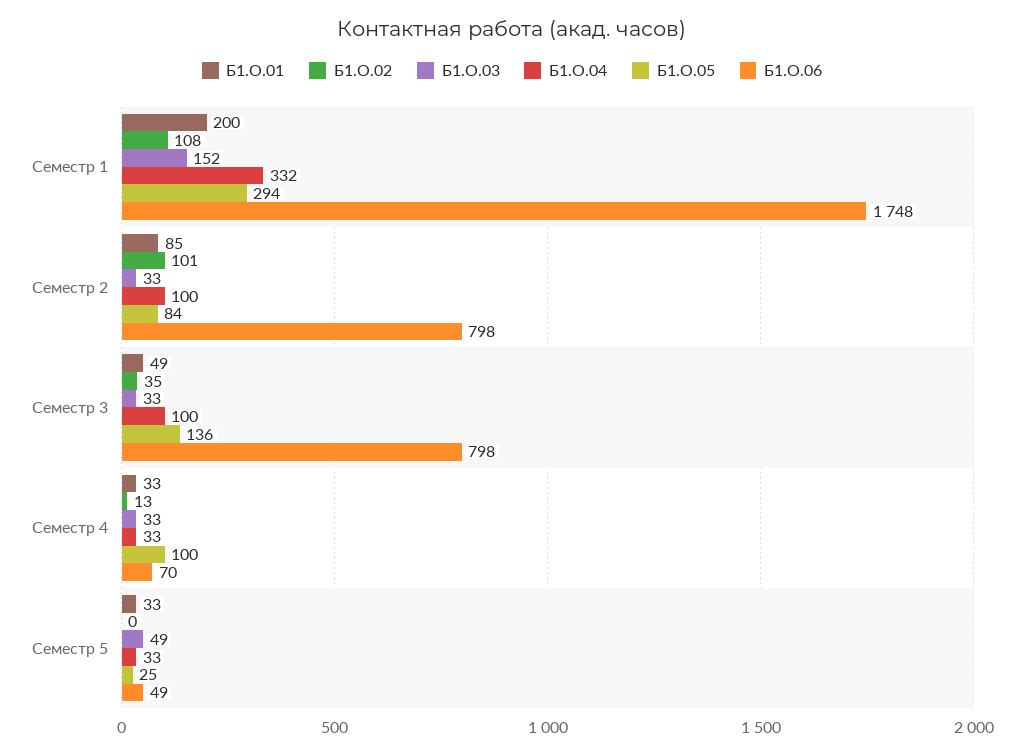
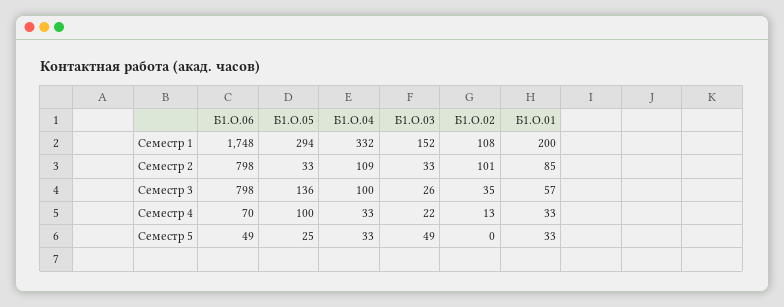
  {
    "Б1.О.01": {
      "Семестр 1": 200,
      "Семестр 2": 85,
-     "Семестр 3": 49,
+     "Семестр 3": 57,
      "Семестр 4": 33,
      "Семестр 5": 33
    },
    "Б1.О.02": {
      "Семестр 1": 108,
      "Семестр 2": 101,
      "Семестр 3": 35,
      "Семестр 4": 13,
      "Семестр 5": 0
    },
    "Б1.О.03": {
      "Семестр 1": 152,
      "Семестр 2": 33,
-     "Семестр 3": 33,
+     "Семестр 3": 26,
-     "Семестр 4": 33,
+     "Семестр 4": 22,
      "Семестр 5": 49
    },
    "Б1.О.04": {
      "Семестр 1": 332,
-     "Семестр 2": 100,
+     "Семестр 2": 109,
      "Семестр 3": 100,
      "Семестр 4": 33,
      "Семестр 5": 33
    },
    "Б1.О.05": {
      "Семестр 1": 294,
-     "Семестр 2": 84,
+     "Семестр 2": 33,
      "Семестр 3": 136,
      "Семестр 4": 100,
      "Семестр 5": 25
    },
    "Б1.О.06": {
      "Семестр 1": 1748,
      "Семестр 2": 798,
      "Семестр 3": 798,
      "Семестр 4": 70,
      "Семестр 5": 49
    }
  }

